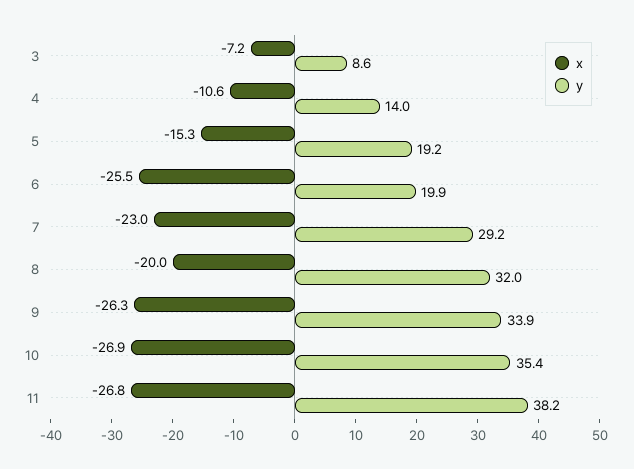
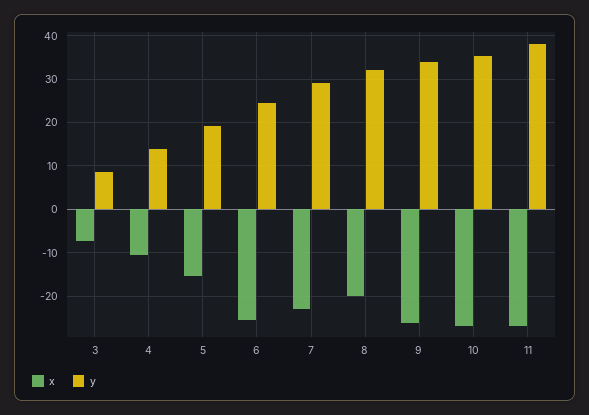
  {
    "x": {
      "3": -7.2,
      "4": -10.6,
      "5": -15.3,
      "6": -25.5,
      "7": -23,
      "8": -20,
      "9": -26.3,
      "10": -26.9,
      "11": -26.8
    },
    "y": {
      "3": 8.6,
      "4": 14,
      "5": 19.2,
-     "6": 19.9,
+     "6": 24,
      "7": 29.2,
      "8": 32,
      "9": 33.9,
      "10": 35.4,
      "11": 38.2
    }
  }

